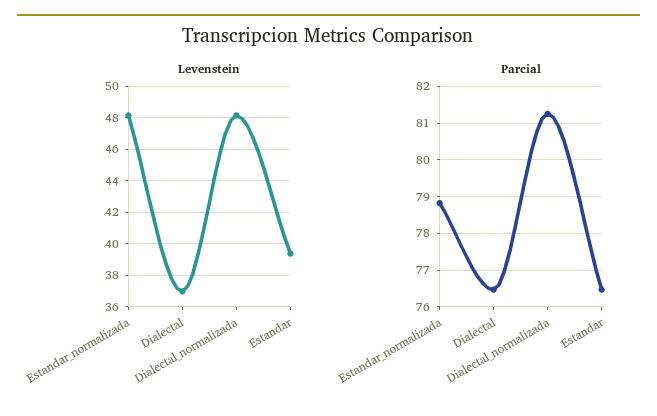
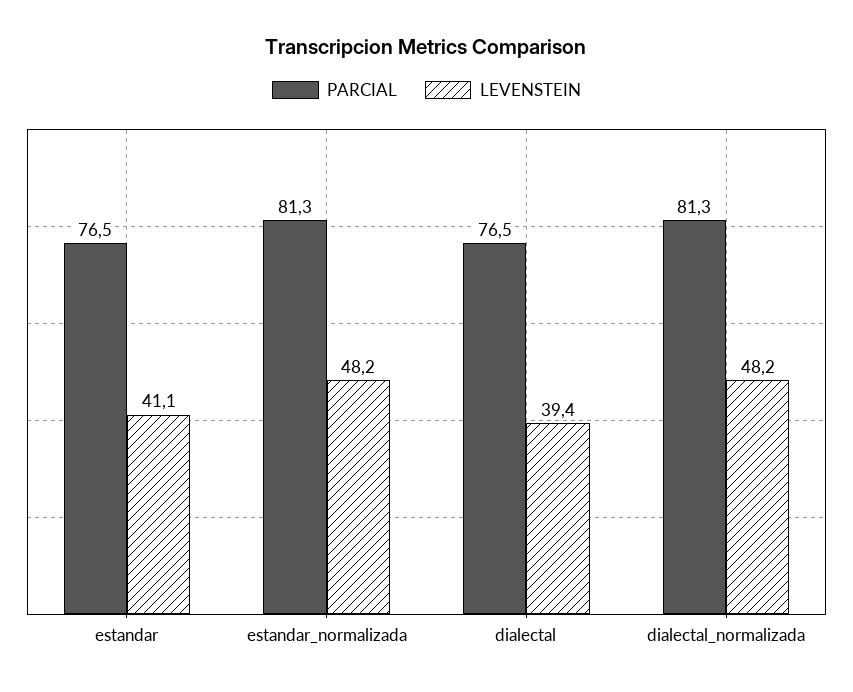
  {
    "Levenstein": {
      "Estandar_normalizada": 48.2,
-     "Dialectal": 37,
+     "Dialectal": 39.4,
      "Dialectal_normalizada": 48.2,
-     "Estandar": 39.5
+     "Estandar": 41.1
    },
    "Parcial": {
-     "Estandar_normalizada": 78.8,
+     "Estandar_normalizada": 81.3,
      "Dialectal": 76.5,
      "Dialectal_normalizada": 81.3,
      "Estandar": 76.5
    }
  }

